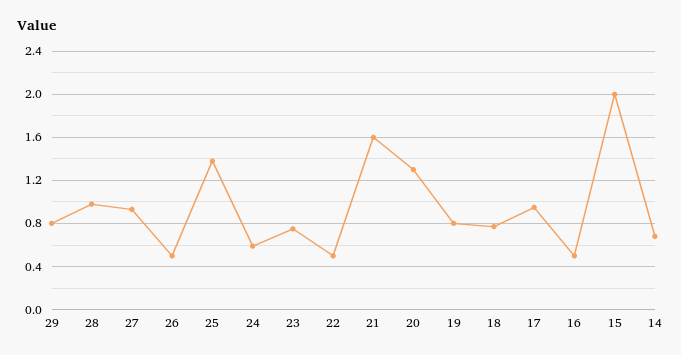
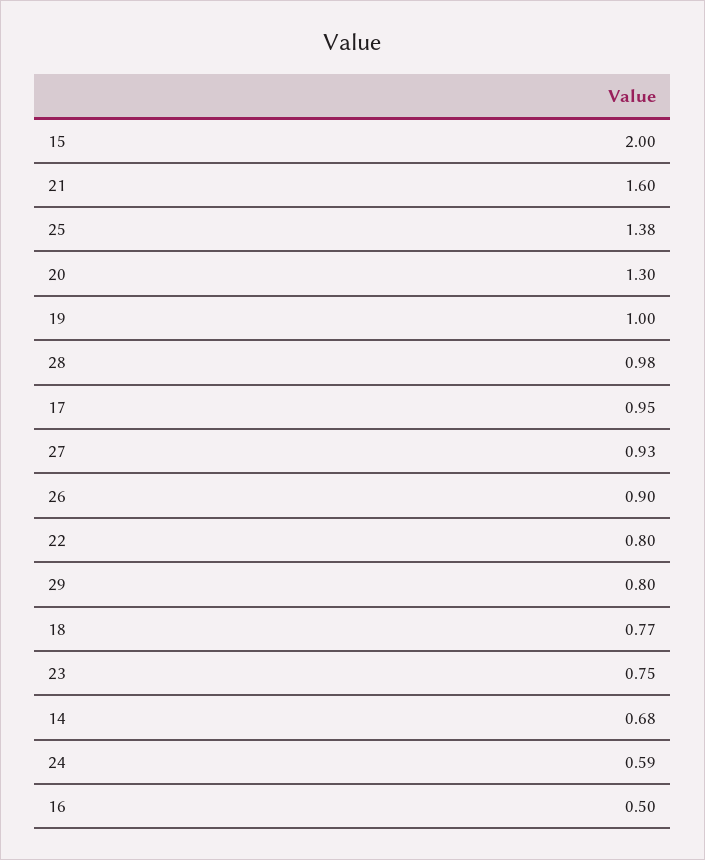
  {
    "29": 0.8,
    "28": 0.98,
    "27": 0.93,
-   "26": 0.5,
+   "26": 0.9,
    "25": 1.38,
    "24": 0.59,
    "23": 0.75,
-   "22": 0.5,
+   "22": 0.8,
    "21": 1.6,
    "20": 1.3,
-   "19": 0.8,
+   "19": 1,
    "18": 0.77,
    "17": 0.95,
    "16": 0.5,
    "15": 2,
    "14": 0.68
  }

